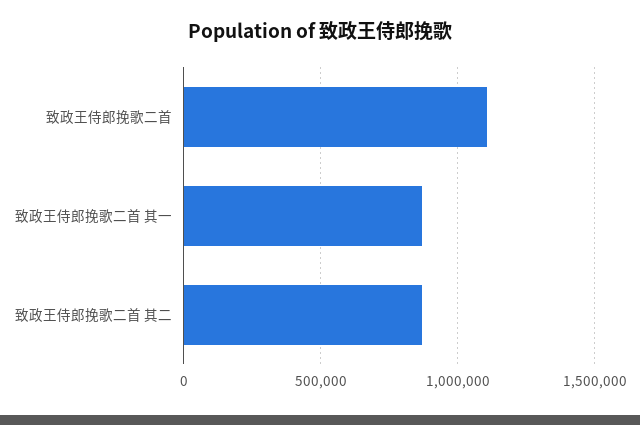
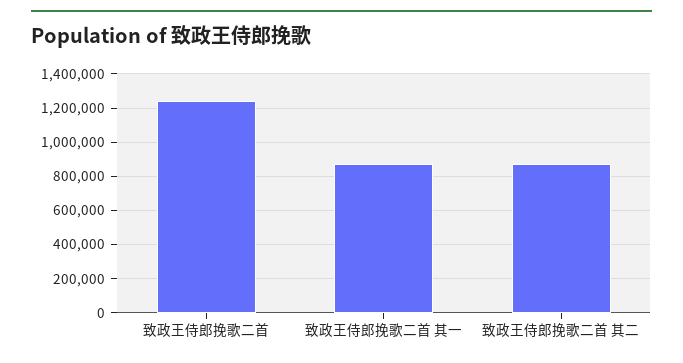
  {
-   "致政王侍郎挽歌二首": 1100000,
+   "致政王侍郎挽歌二首": 1250000,
    "致政王侍郎挽歌二首 其一": 850000,
    "致政王侍郎挽歌二首 其二": 850000
  }

